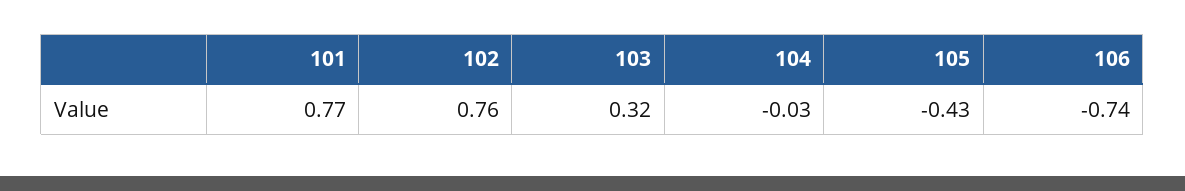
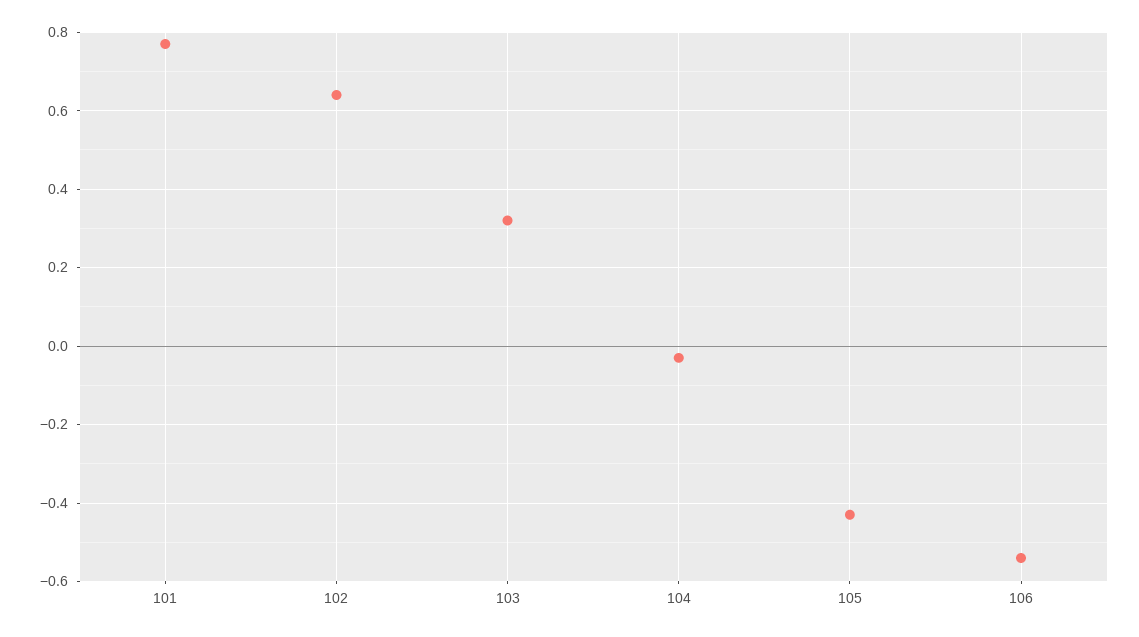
  {
    "101": 0.77,
-   "102": 0.76,
+   "102": 0.65,
    "103": 0.32,
    "104": -0.03,
    "105": -0.43,
-   "106": -0.74
+   "106": -0.55
  }

